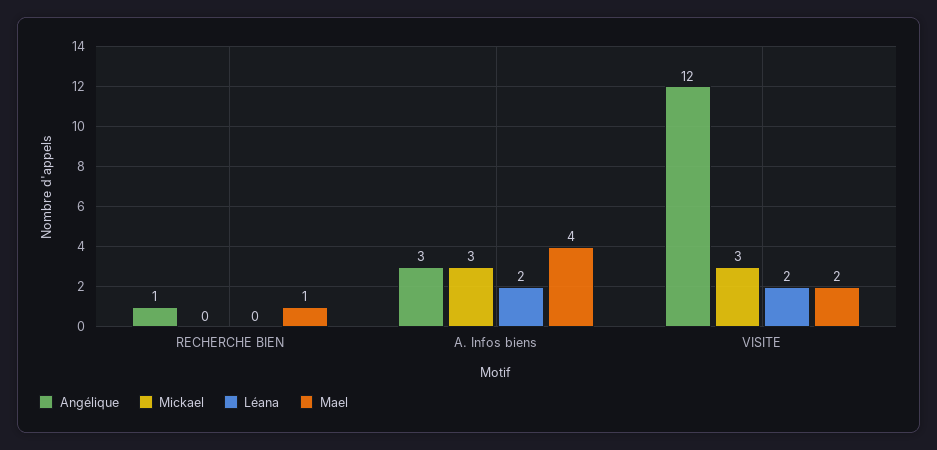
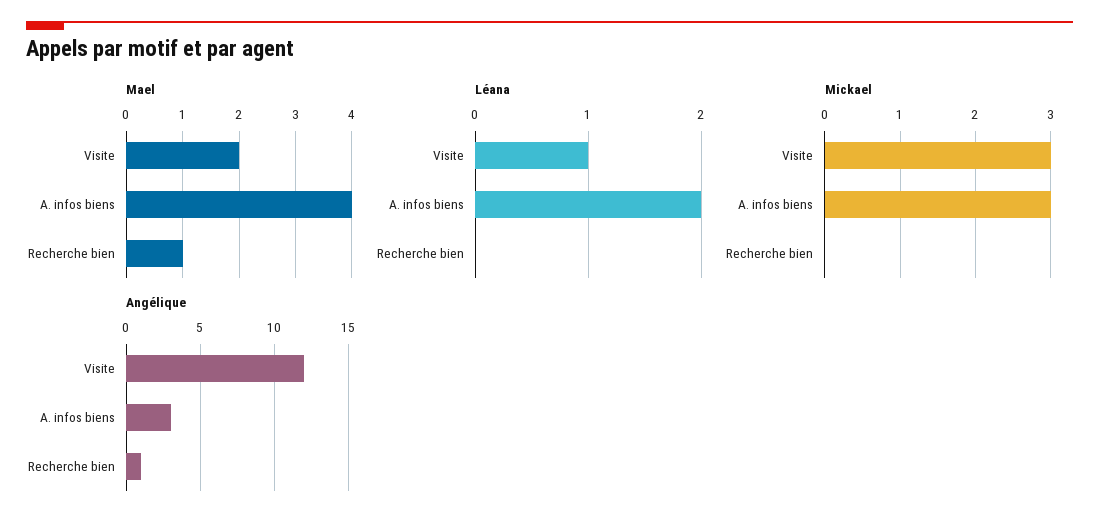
  {
    "Angélique": {
      "RECHERCHE BIEN": 1,
      "A. Infos biens": 3,
      "VISITE": 12
    },
    "Mickael": {
      "RECHERCHE BIEN": 0,
      "A. Infos biens": 3,
      "VISITE": 3
    },
    "Léana": {
      "RECHERCHE BIEN": 0,
      "A. Infos biens": 2,
-     "VISITE": 2
+     "VISITE": 1
    },
    "Mael": {
      "RECHERCHE BIEN": 1,
      "A. Infos biens": 4,
      "VISITE": 2
    }
  }

